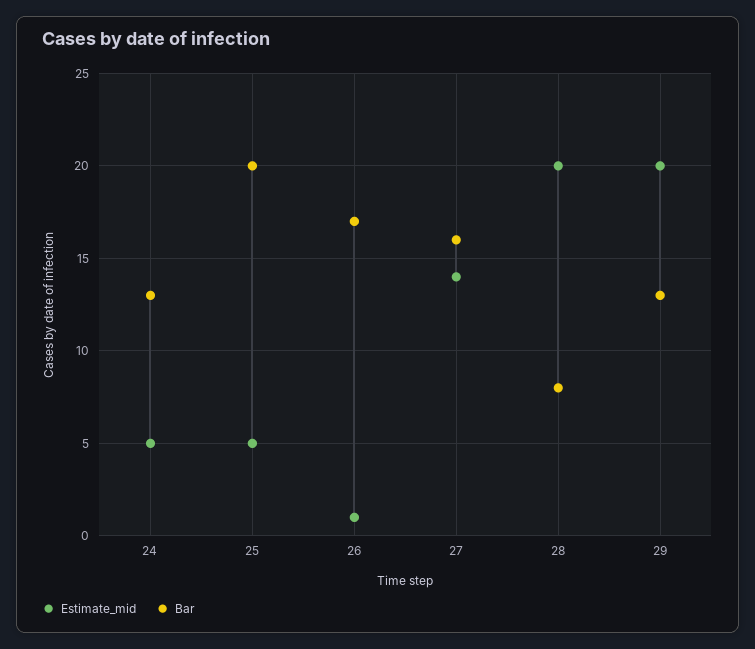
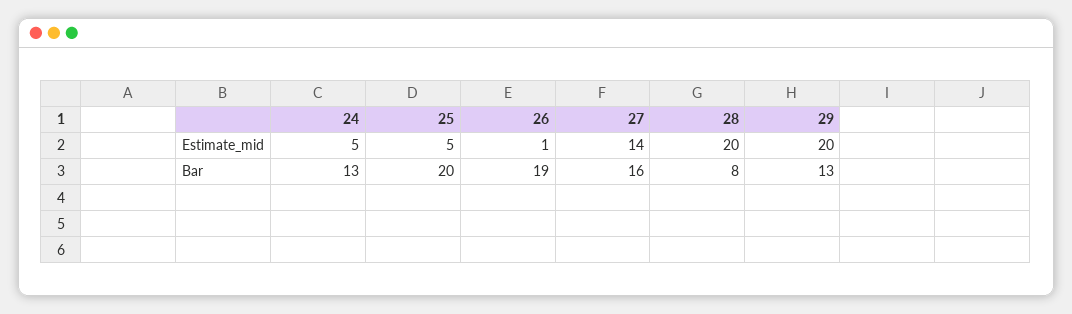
  {
    "Estimate_mid": {
      "24": 5,
      "25": 5,
      "26": 1,
      "27": 14,
      "28": 20,
      "29": 20
    },
    "Bar": {
      "24": 13,
      "25": 20,
-     "26": 17,
+     "26": 19,
      "27": 16,
      "28": 8,
      "29": 13
    }
  }

